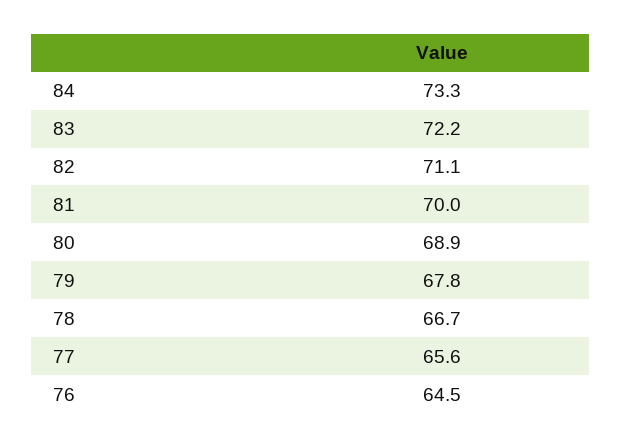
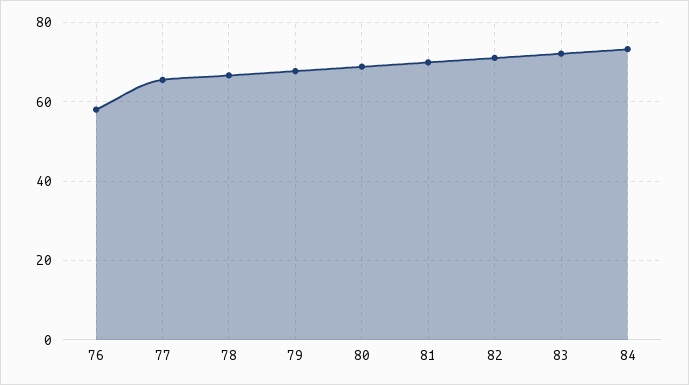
  {
    "84": 73.3,
    "83": 72.2,
    "82": 71.1,
    "81": 70,
    "80": 68.9,
    "79": 67.8,
    "78": 66.7,
    "77": 65.6,
-   "76": 64.5
+   "76": 58
  }

